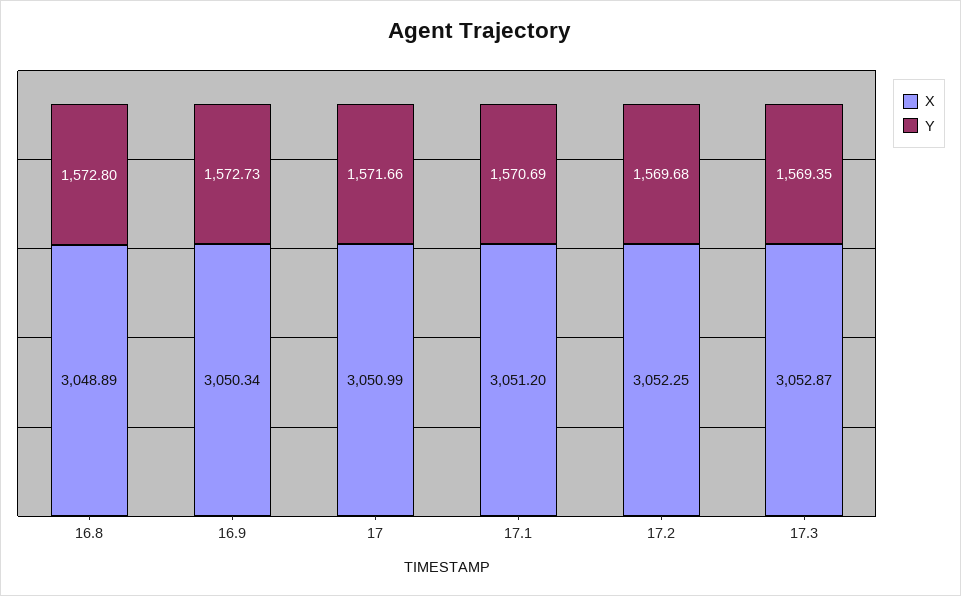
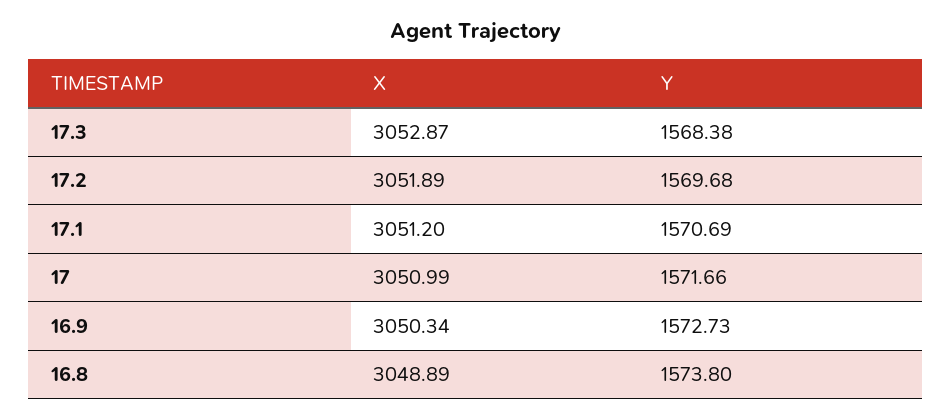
  {
    "X": {
      "16.8": 3048.89,
      "16.9": 3050.34,
      "17": 3050.99,
      "17.1": 3051.2,
-     "17.2": 3052.25,
+     "17.2": 3051.89,
      "17.3": 3052.87
    },
    "Y": {
-     "16.8": 1572.8,
+     "16.8": 1573.8,
      "16.9": 1572.73,
      "17": 1571.66,
      "17.1": 1570.69,
      "17.2": 1569.68,
-     "17.3": 1569.35
+     "17.3": 1568.38
    }
  }

